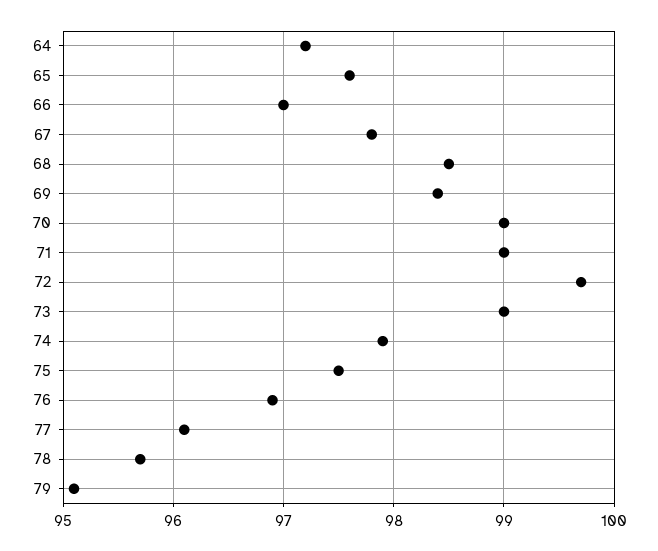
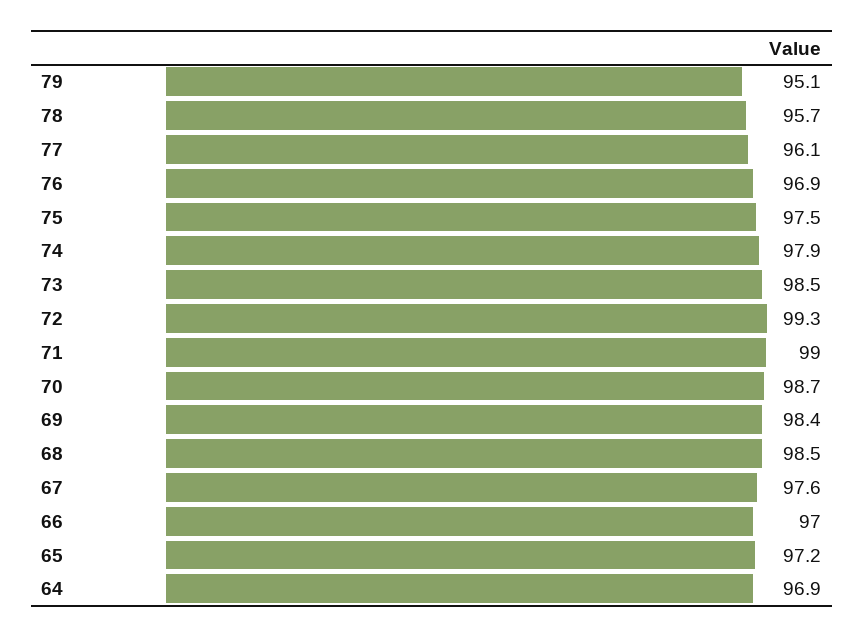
  {
-   "64": 97.2,
+   "64": 96.9,
-   "65": 97.6,
+   "65": 97.2,
    "66": 97,
-   "67": 97.8,
+   "67": 97.6,
    "68": 98.5,
    "69": 98.4,
-   "70": 99,
+   "70": 98.7,
    "71": 99,
-   "72": 99.7,
+   "72": 99.3,
-   "73": 99,
+   "73": 98.5,
    "74": 97.9,
    "75": 97.5,
    "76": 96.9,
    "77": 96.1,
    "78": 95.7,
    "79": 95.1
  }

